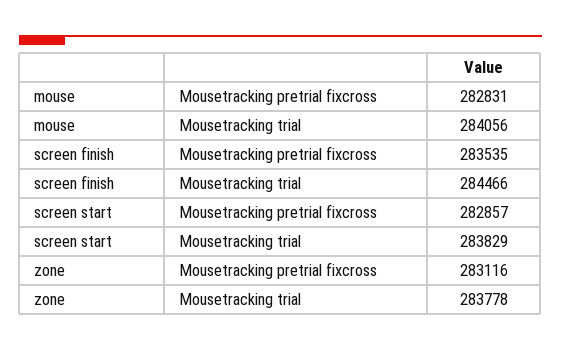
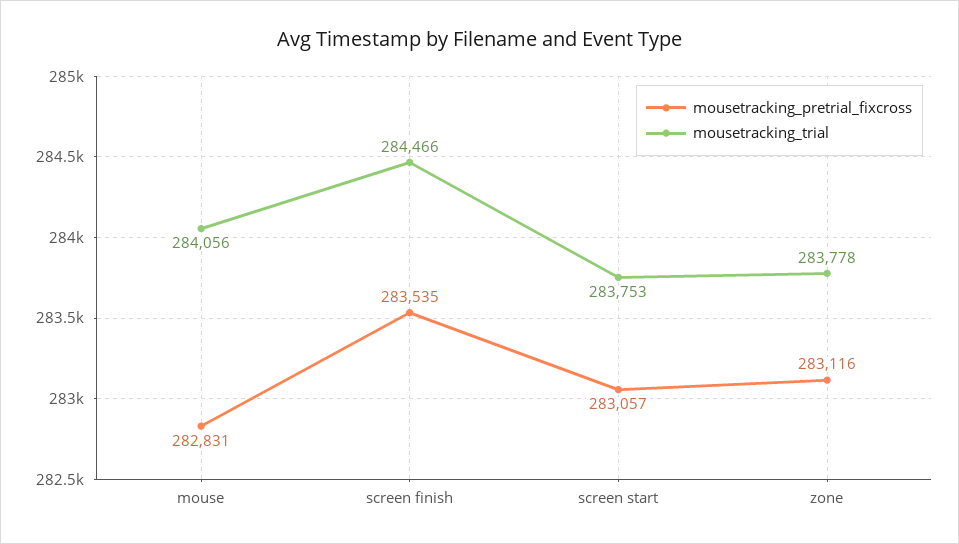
  {
    "Mousetracking pretrial fixcross": {
      "mouse": 282831,
      "screen finish": 283535,
-     "screen start": 282857,
+     "screen start": 283057,
      "zone": 283116
    },
    "Mousetracking trial": {
      "mouse": 284056,
      "screen finish": 284466,
-     "screen start": 283829,
+     "screen start": 283753,
      "zone": 283778
    }
  }

